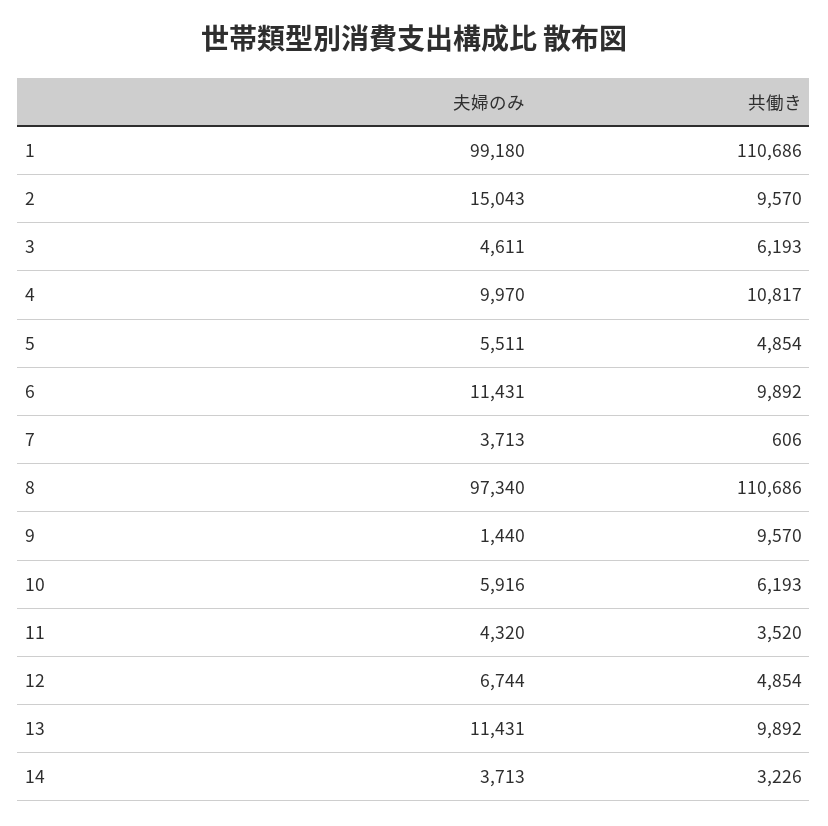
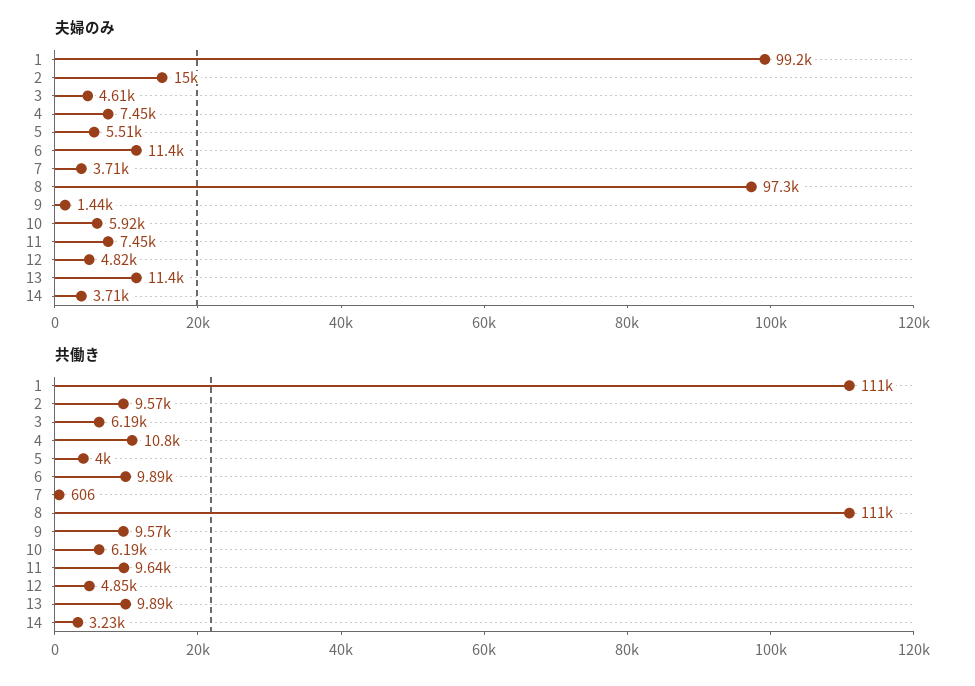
  {
    "夫婦のみ": {
      "1": 99180,
      "2": 15043,
      "3": 4611,
-     "4": 9970,
+     "4": 7450,
      "5": 5511,
      "6": 11431,
      "7": 3713,
      "8": 97340,
      "9": 1440,
      "10": 5916,
-     "11": 4320,
+     "11": 7450,
-     "12": 6744,
+     "12": 4820,
      "13": 11431,
      "14": 3713
    },
    "共働き": {
      "1": 110686,
      "2": 9570,
      "3": 6193,
      "4": 10817,
-     "5": 4854,
+     "5": 4000,
      "6": 9892,
      "7": 606,
      "8": 110686,
      "9": 9570,
      "10": 6193,
-     "11": 3520,
+     "11": 9640,
      "12": 4854,
      "13": 9892,
      "14": 3226
    }
  }

